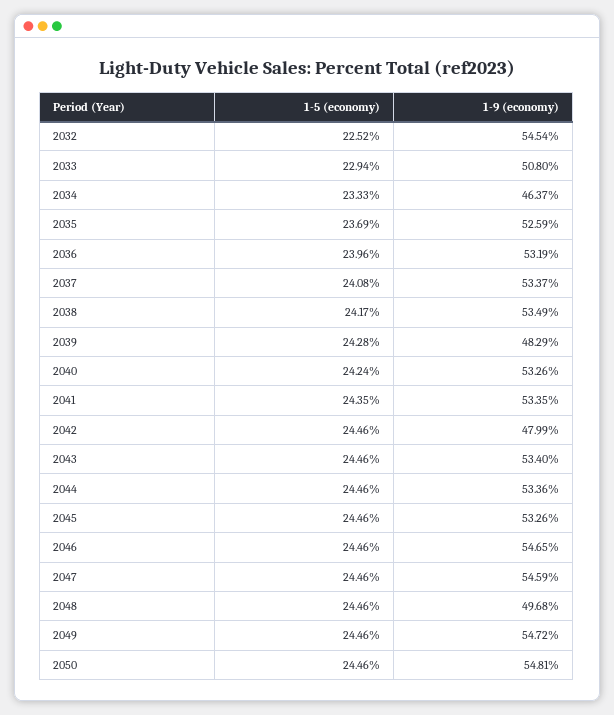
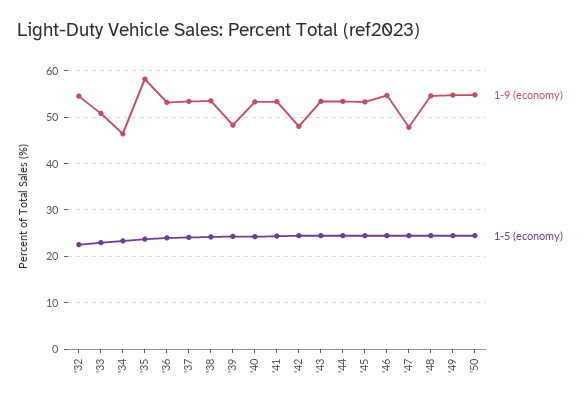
  {
    "1-5 (economy)": {
      "2032": 22.52,
      "2033": 22.94,
      "2034": 23.33,
      "2035": 23.69,
      "2036": 23.96,
      "2037": 24.08,
      "2038": 24.17,
      "2039": 24.28,
      "2040": 24.24,
      "2041": 24.35,
      "2042": 24.46,
      "2043": 24.46,
      "2044": 24.46,
      "2045": 24.46,
      "2046": 24.46,
      "2047": 24.46,
      "2048": 24.46,
      "2049": 24.46,
      "2050": 24.46
    },
    "1-9 (economy)": {
      "2032": 54.54,
      "2033": 50.8,
      "2034": 46.37,
-     "2035": 52.59,
+     "2035": 58,
      "2036": 53.19,
      "2037": 53.37,
      "2038": 53.49,
      "2039": 48.29,
      "2040": 53.26,
      "2041": 53.35,
      "2042": 47.99,
      "2043": 53.4,
      "2044": 53.36,
      "2045": 53.26,
      "2046": 54.65,
-     "2047": 54.59,
+     "2047": 48,
-     "2048": 49.68,
+     "2048": 54,
      "2049": 54.72,
      "2050": 54.81
    }
  }

